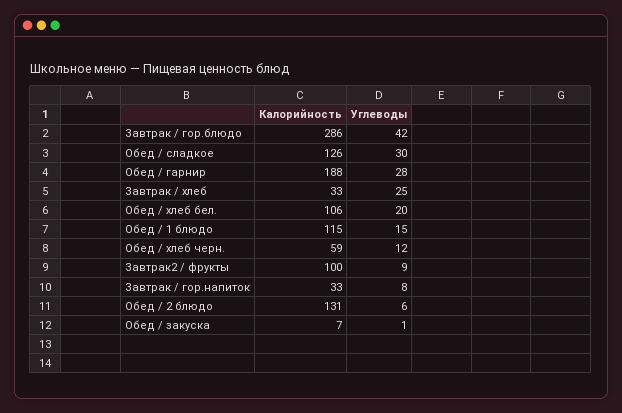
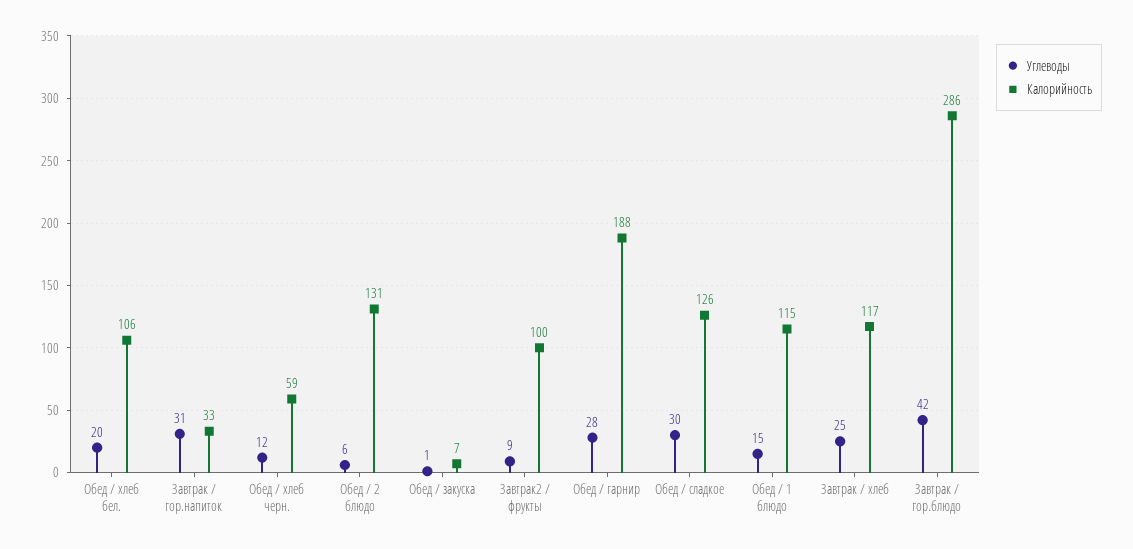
  {
    "Калорийность": {
      "Завтрак / гор.блюдо": 286,
      "Обед / сладкое": 126,
      "Обед / гарнир": 188,
-     "Завтрак / хлеб": 33,
+     "Завтрак / хлеб": 117,
      "Обед / хлеб бел.": 106,
      "Обед / 1 блюдо": 115,
      "Обед / хлеб черн.": 59,
      "Завтрак2 / фрукты": 100,
      "Завтрак / гор.напиток": 33,
      "Обед / 2 блюдо": 131,
      "Обед / закуска": 7
    },
    "Углеводы": {
      "Завтрак / гор.блюдо": 42,
      "Обед / сладкое": 30,
      "Обед / гарнир": 28,
      "Завтрак / хлеб": 25,
      "Обед / хлеб бел.": 20,
      "Обед / 1 блюдо": 15,
      "Обед / хлеб черн.": 12,
      "Завтрак2 / фрукты": 9,
-     "Завтрак / гор.напиток": 8,
+     "Завтрак / гор.напиток": 31,
      "Обед / 2 блюдо": 6,
      "Обед / закуска": 1
    }
  }

